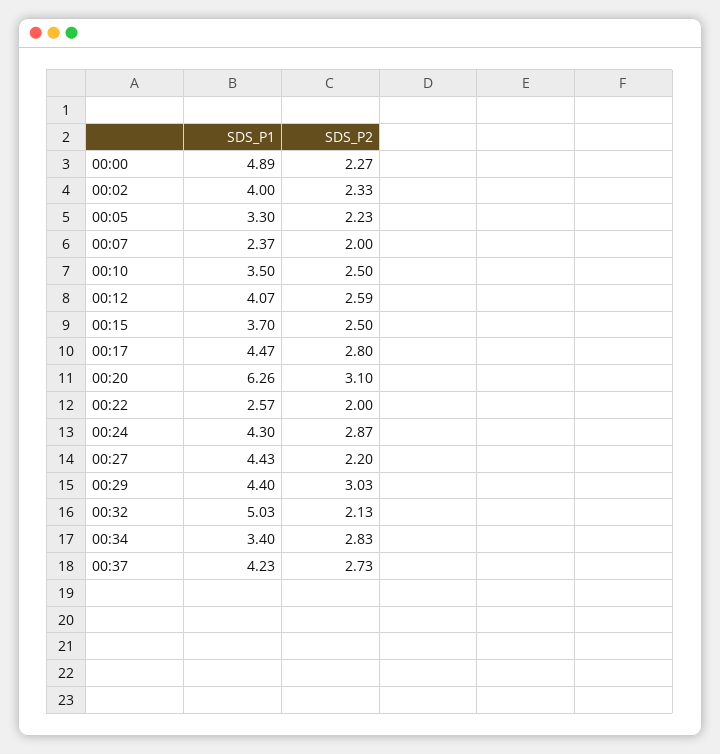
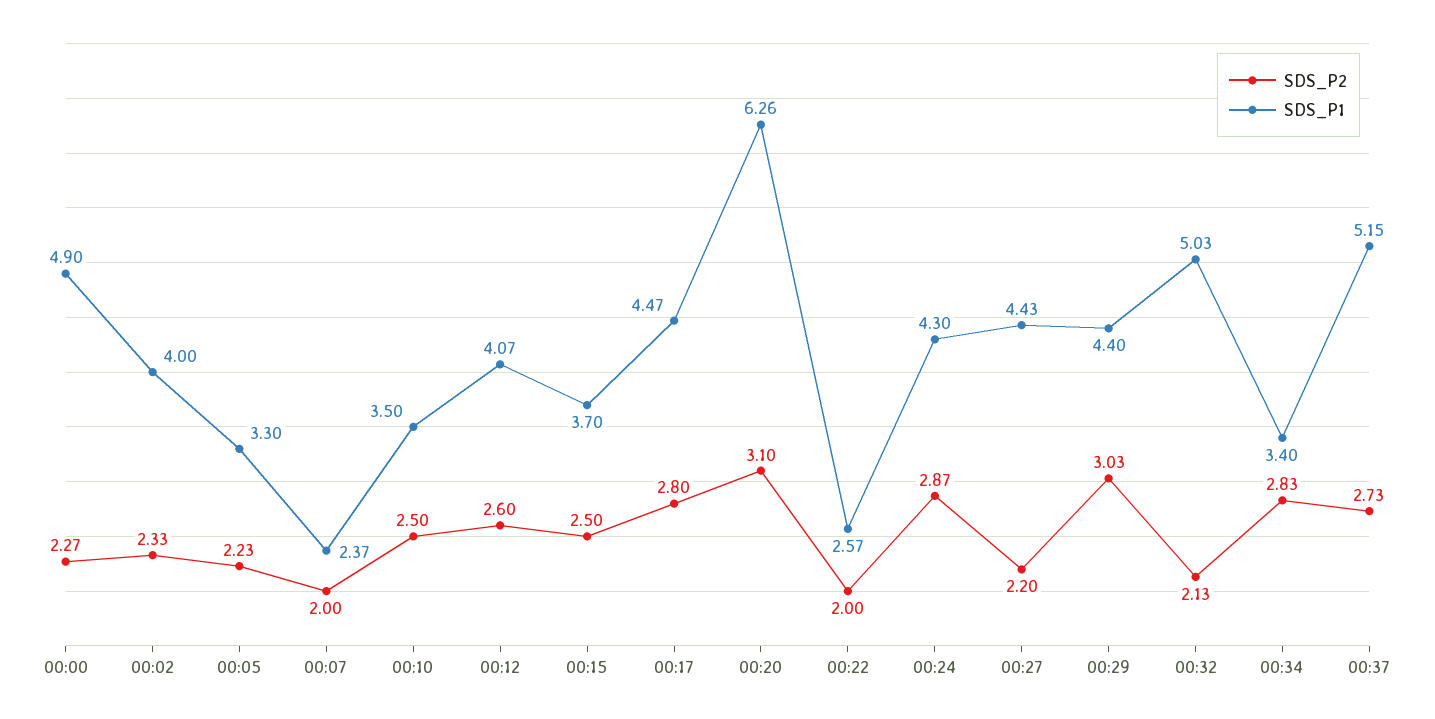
  {
    "SDS_P1": {
-     "00:00": 4.89,
+     "00:00": 4.9,
      "00:02": 4,
      "00:05": 3.3,
      "00:07": 2.37,
      "00:10": 3.5,
      "00:12": 4.07,
      "00:15": 3.7,
      "00:17": 4.47,
      "00:20": 6.26,
      "00:22": 2.57,
      "00:24": 4.3,
      "00:27": 4.43,
      "00:29": 4.4,
      "00:32": 5.03,
      "00:34": 3.4,
-     "00:37": 4.23
+     "00:37": 5.15
    },
    "SDS_P2": {
      "00:00": 2.27,
      "00:02": 2.33,
      "00:05": 2.23,
      "00:07": 2,
      "00:10": 2.5,
-     "00:12": 2.59,
+     "00:12": 2.6,
      "00:15": 2.5,
      "00:17": 2.8,
      "00:20": 3.1,
      "00:22": 2,
      "00:24": 2.87,
      "00:27": 2.2,
      "00:29": 3.03,
      "00:32": 2.13,
      "00:34": 2.83,
      "00:37": 2.73
    }
  }

